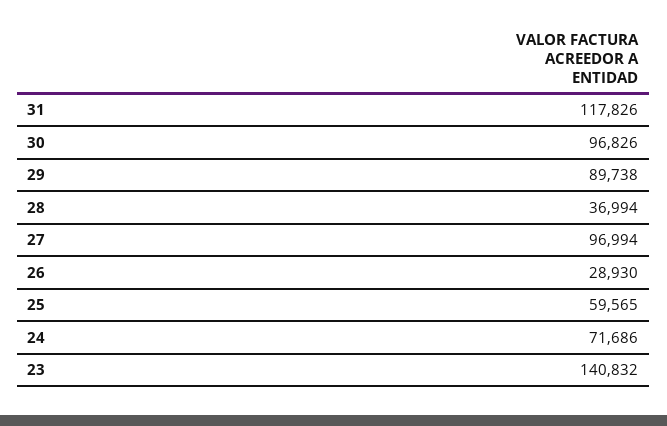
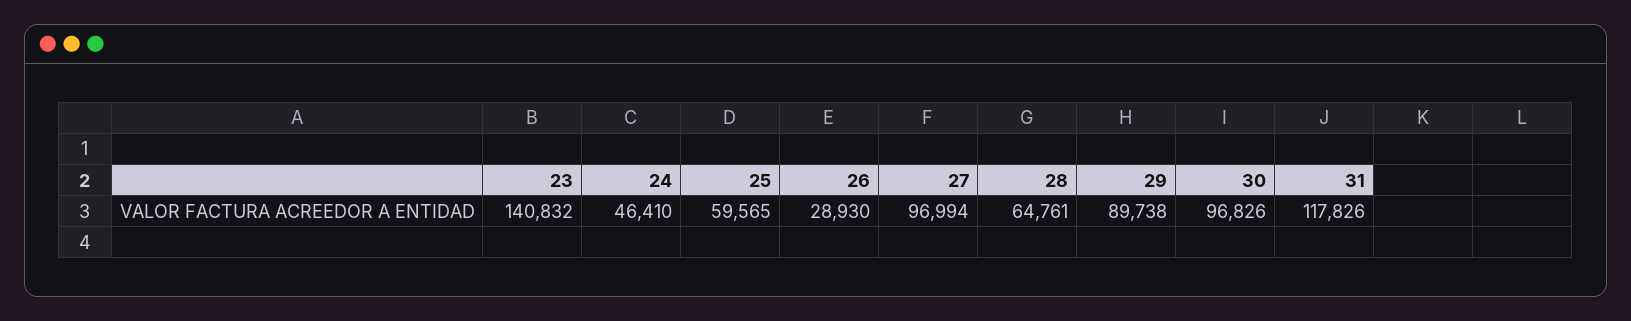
  {
    "31": 117826,
    "30": 96826,
    "29": 89738,
-   "28": 36994,
+   "28": 64761,
    "27": 96994,
    "26": 28930,
    "25": 59565,
-   "24": 71686,
+   "24": 46410,
    "23": 140832
  }

